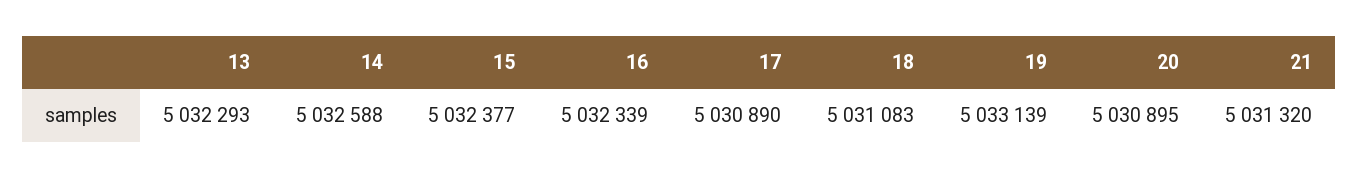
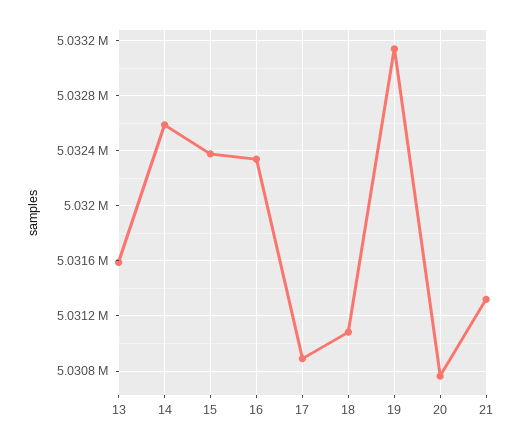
  {
-   "13": 5032293,
+   "13": 5031600,
    "14": 5032588,
    "15": 5032377,
    "16": 5032339,
    "17": 5030890,
    "18": 5031083,
    "19": 5033139,
-   "20": 5030895,
+   "20": 5030750,
    "21": 5031320
  }

